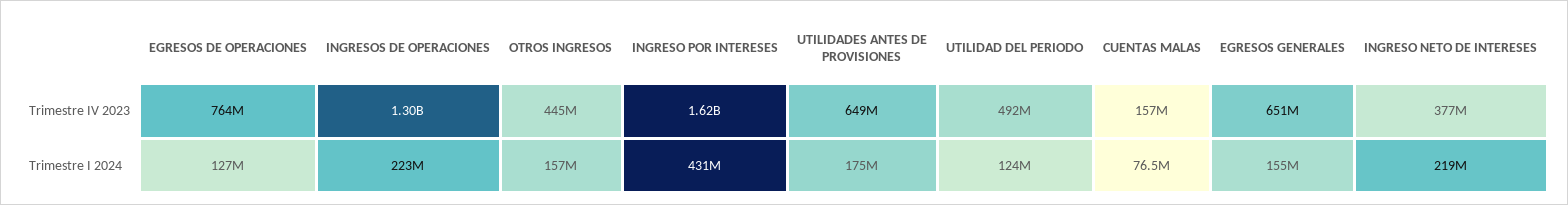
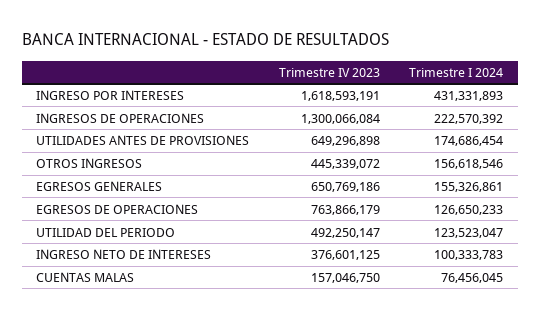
  {
    "EGRESOS DE OPERACIONES": {
      "Trimestre IV 2023": 763866179,
      "Trimestre I 2024": 126650233
    },
    "INGRESOS DE OPERACIONES": {
      "Trimestre IV 2023": 1300066084,
      "Trimestre I 2024": 222570392
    },
    "OTROS INGRESOS": {
      "Trimestre IV 2023": 445339072,
      "Trimestre I 2024": 156618546
    },
    "INGRESO POR INTERESES": {
      "Trimestre IV 2023": 1618593191,
      "Trimestre I 2024": 431331893
    },
    "UTILIDADES ANTES DE PROVISIONES": {
      "Trimestre IV 2023": 649296898,
      "Trimestre I 2024": 174686454
    },
    "UTILIDAD DEL PERIODO": {
      "Trimestre IV 2023": 492250147,
      "Trimestre I 2024": 123523047
    },
    "CUENTAS MALAS": {
      "Trimestre IV 2023": 157046750,
      "Trimestre I 2024": 76456045
    },
    "EGRESOS GENERALES": {
      "Trimestre IV 2023": 650769186,
      "Trimestre I 2024": 155326861
    },
    "INGRESO NETO DE INTERESES": {
      "Trimestre IV 2023": 376601125,
-     "Trimestre I 2024": 219000000
+     "Trimestre I 2024": 100333783
    }
  }

